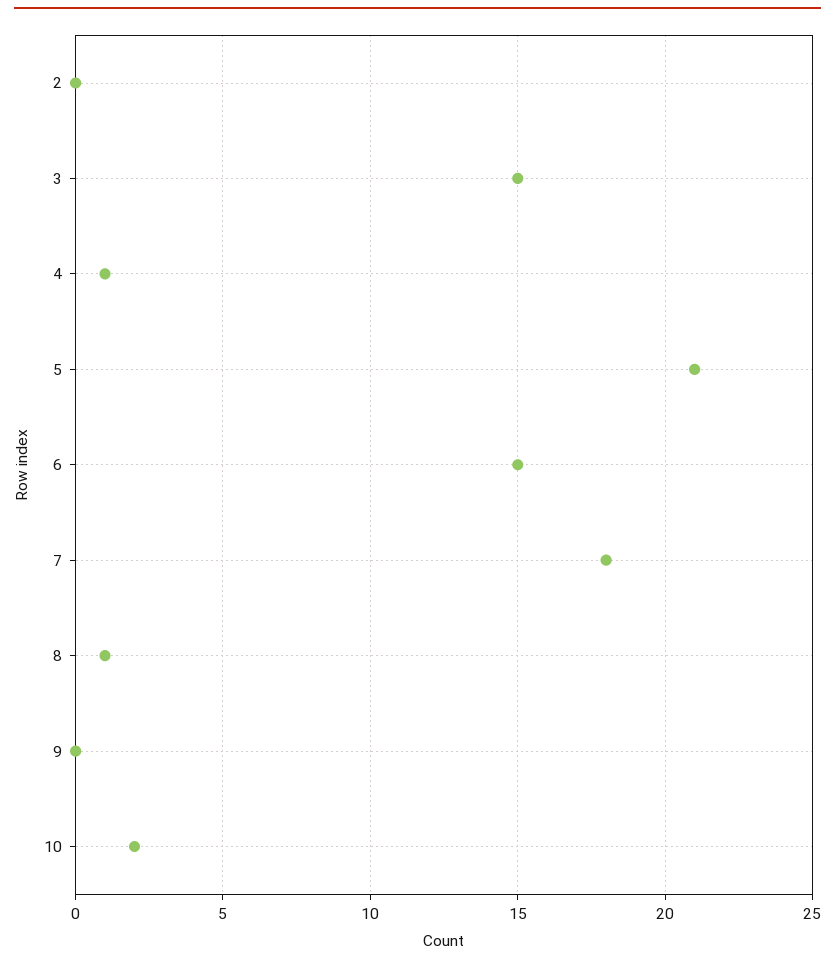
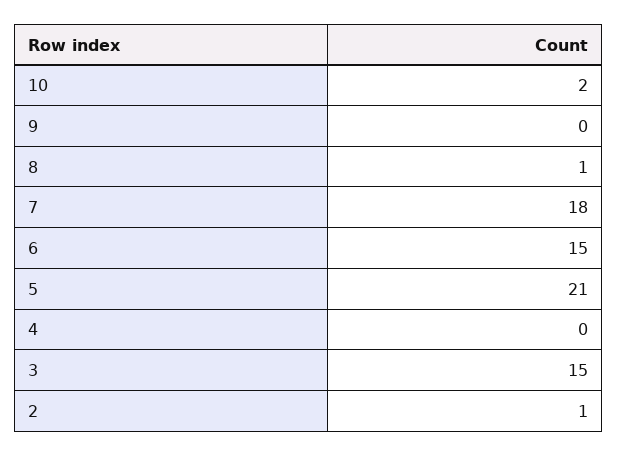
  {
-   "2": 0,
+   "2": 1,
    "3": 15,
-   "4": 1,
+   "4": 0,
    "5": 21,
    "6": 15,
    "7": 18,
    "8": 1,
    "9": 0,
    "10": 2
  }

